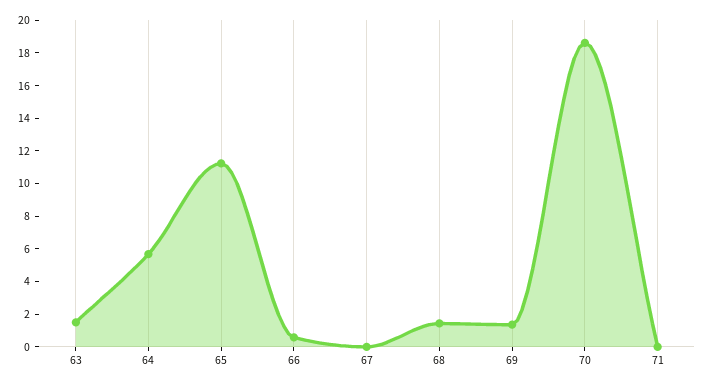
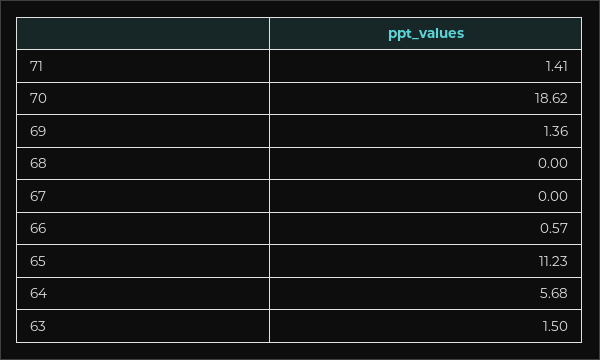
  {
    "63": 1.5,
    "64": 5.68,
    "65": 11.23,
    "66": 0.57,
    "67": 0,
-   "68": 1.5,
+   "68": 0,
    "69": 1.36,
    "70": 18.62,
-   "71": 0
+   "71": 1.41
  }

